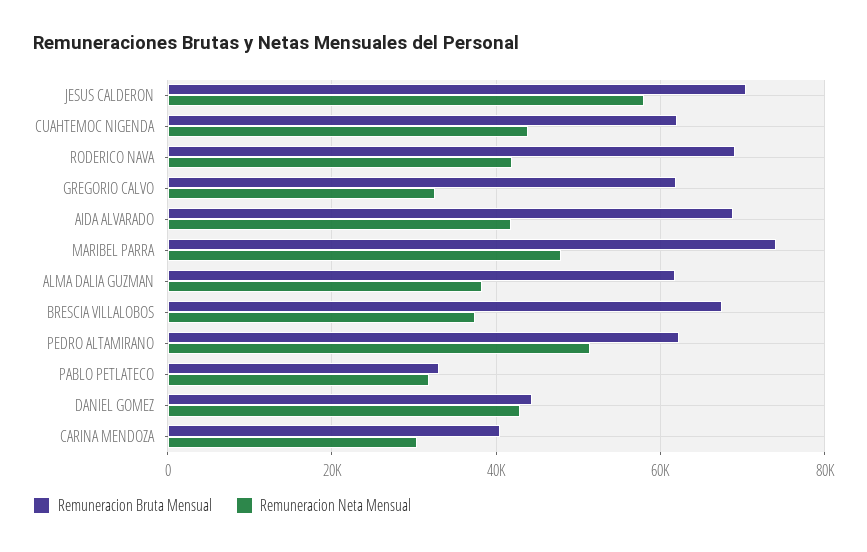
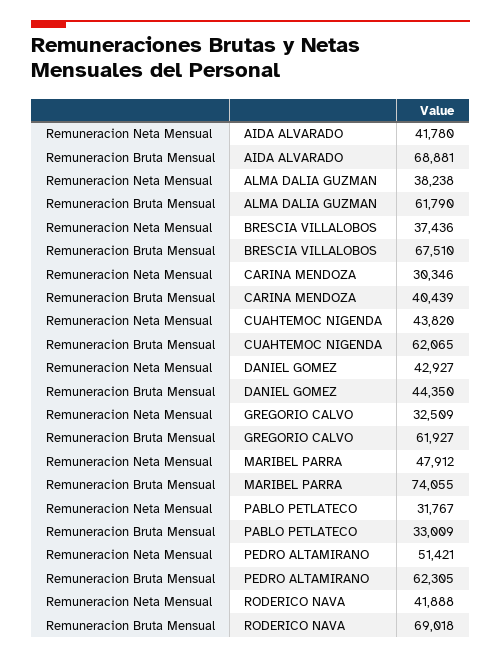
  {
    "Remuneracion Bruta Mensual": {
-     "JESUS CALDERON": 70000,
      "CUAHTEMOC NIGENDA": 62065,
      "RODERICO NAVA": 69018,
      "GREGORIO CALVO": 61927,
      "AIDA ALVARADO": 68881,
      "MARIBEL PARRA": 74055,
      "ALMA DALIA GUZMAN": 61790,
      "BRESCIA VILLALOBOS": 67510,
      "PEDRO ALTAMIRANO": 62305,
      "PABLO PETLATECO": 33009,
      "DANIEL GOMEZ": 44350,
      "CARINA MENDOZA": 40439
    },
    "Remuneracion Neta Mensual": {
-     "JESUS CALDERON": 58000,
      "CUAHTEMOC NIGENDA": 43820,
      "RODERICO NAVA": 41888,
      "GREGORIO CALVO": 32509,
      "AIDA ALVARADO": 41780,
      "MARIBEL PARRA": 47912,
      "ALMA DALIA GUZMAN": 38238,
      "BRESCIA VILLALOBOS": 37436,
      "PEDRO ALTAMIRANO": 51421,
      "PABLO PETLATECO": 31767,
      "DANIEL GOMEZ": 42927,
      "CARINA MENDOZA": 30346
    }
  }

